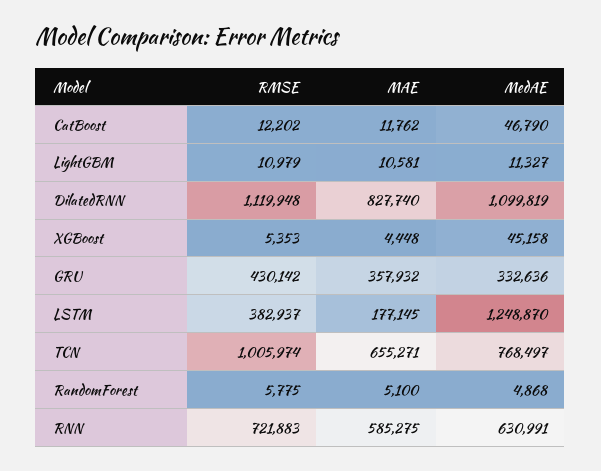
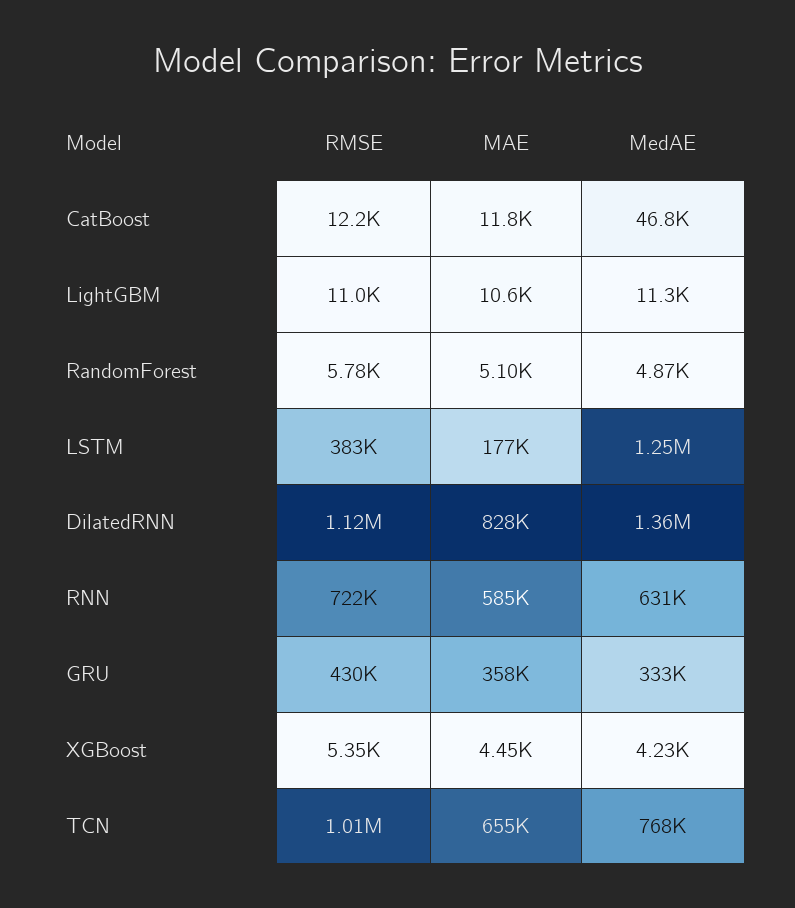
  {
    "RMSE": {
      "CatBoost": 12202,
      "LightGBM": 10979,
      "DilatedRNN": 1119948,
      "XGBoost": 5353,
      "GRU": 430142,
      "LSTM": 382937,
      "TCN": 1005974,
      "RandomForest": 5775,
      "RNN": 721883
    },
    "MAE": {
      "CatBoost": 11762,
      "LightGBM": 10581,
      "DilatedRNN": 827740,
      "XGBoost": 4448,
      "GRU": 357932,
      "LSTM": 177145,
      "TCN": 655271,
      "RandomForest": 5100,
      "RNN": 585275
    },
    "MedAE": {
      "CatBoost": 46790,
      "LightGBM": 11327,
-     "DilatedRNN": 1099819,
+     "DilatedRNN": 1360000,
-     "XGBoost": 45158,
+     "XGBoost": 4230,
      "GRU": 332636,
      "LSTM": 1248870,
      "TCN": 768497,
      "RandomForest": 4868,
      "RNN": 630991
    }
  }

